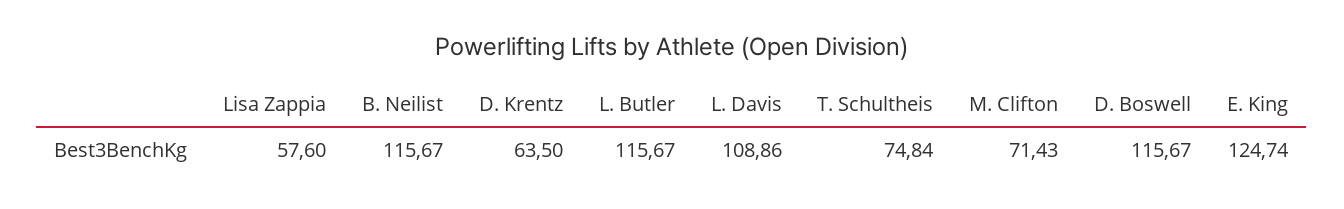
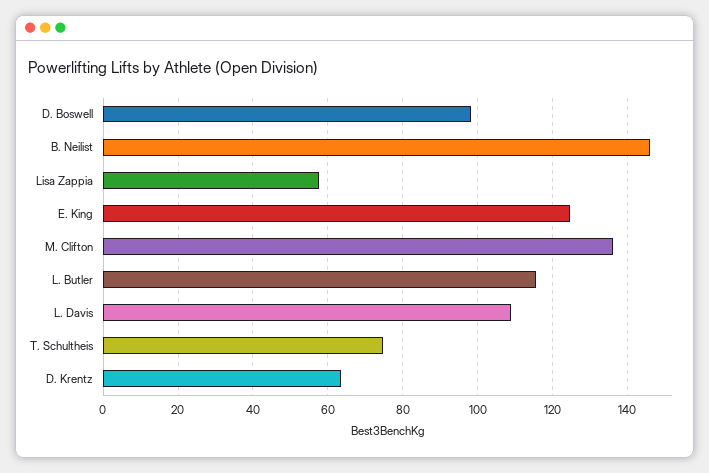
  {
    "Lisa Zappia": 57.6,
-   "B. Neilist": 115.67,
+   "B. Neilist": 146,
    "D. Krentz": 63.5,
    "L. Butler": 115.67,
    "L. Davis": 108.86,
    "T. Schultheis": 74.84,
-   "M. Clifton": 71.43,
+   "M. Clifton": 136,
-   "D. Boswell": 115.67,
+   "D. Boswell": 98,
    "E. King": 124.74
  }

